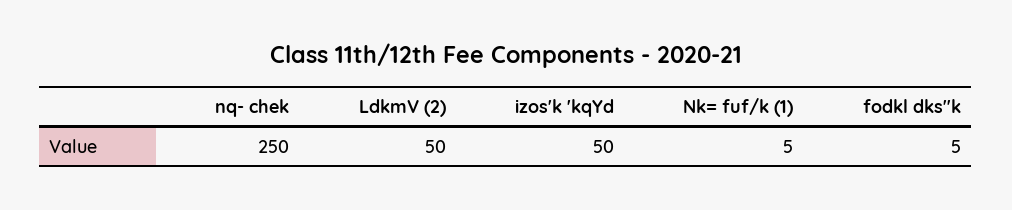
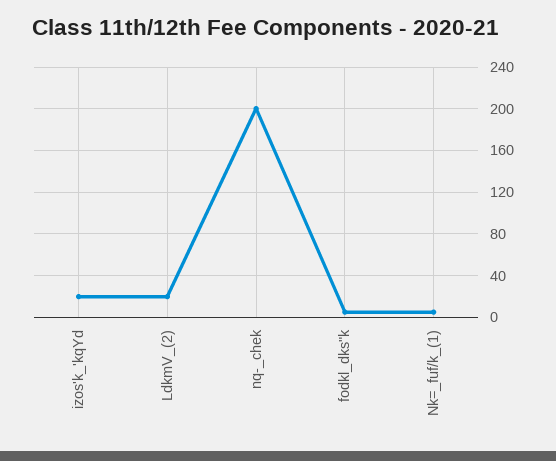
  {
-   "nq- chek": 250,
+   "nq- chek": 200,
-   "LdkmV (2)": 50,
+   "LdkmV (2)": 20,
-   "izos'k 'kqYd": 50,
+   "izos'k 'kqYd": 20,
    "Nk= fuf/k (1)": 5,
    "fodkl dks\"k": 5
  }

